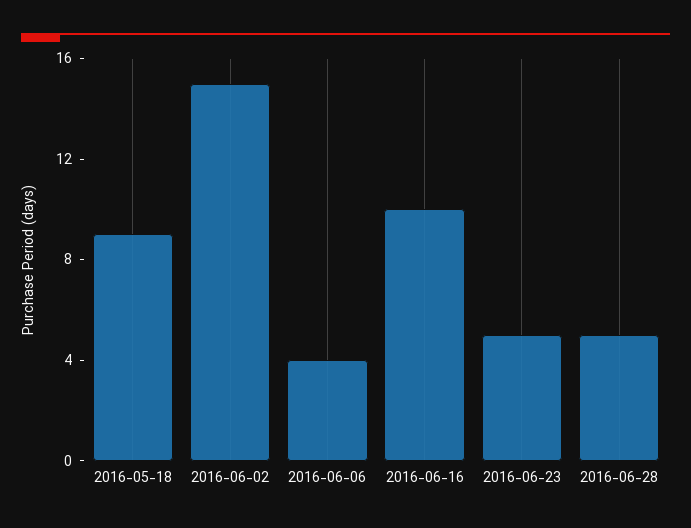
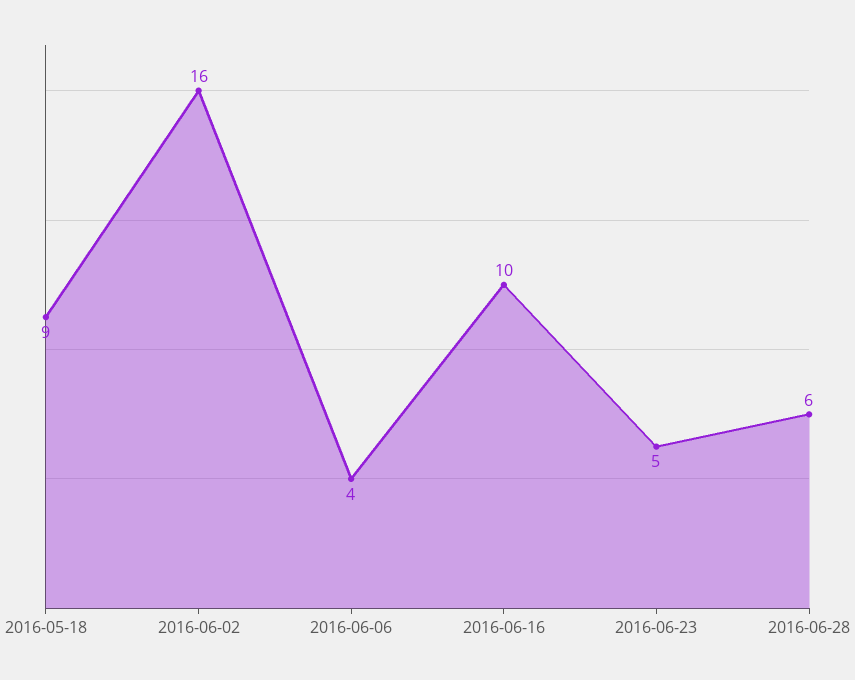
  {
    "2016-05-18": 9,
-   "2016-06-02": 15,
+   "2016-06-02": 16,
    "2016-06-06": 4,
    "2016-06-16": 10,
    "2016-06-23": 5,
-   "2016-06-28": 5
+   "2016-06-28": 6
  }

